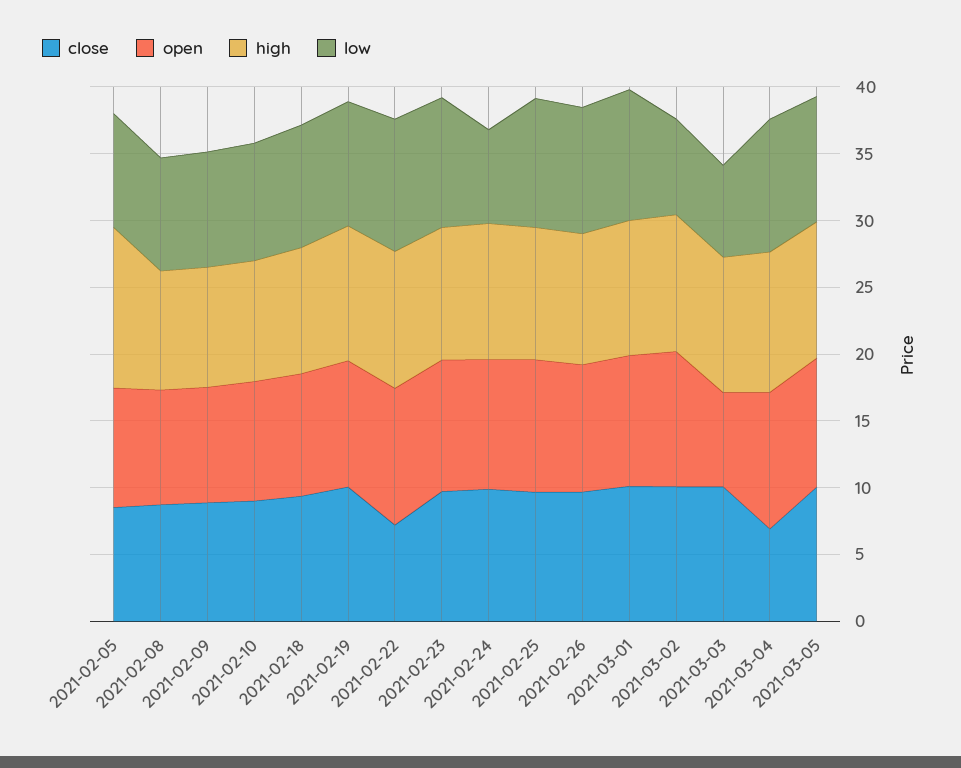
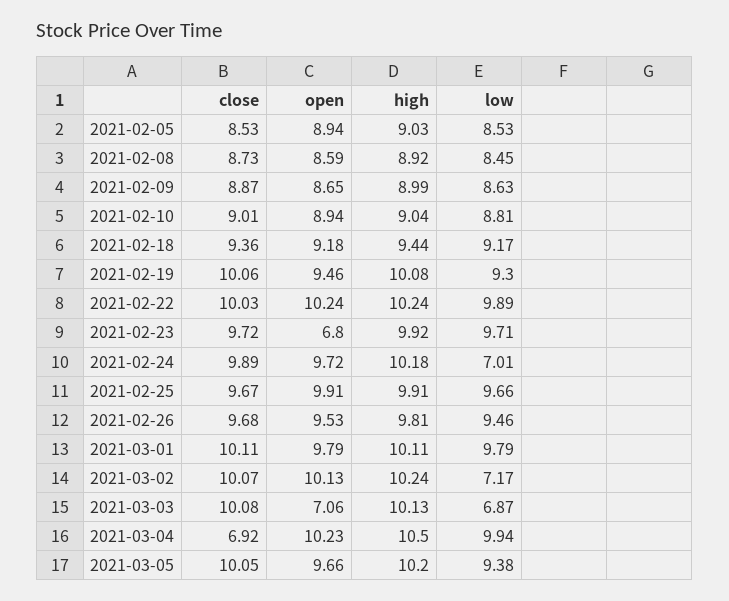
  {
    "close": {
      "2021-02-05": 8.53,
      "2021-02-08": 8.73,
      "2021-02-09": 8.87,
      "2021-02-10": 9.01,
      "2021-02-18": 9.36,
      "2021-02-19": 10.06,
-     "2021-02-22": 7,
+     "2021-02-22": 10.03,
      "2021-02-23": 9.72,
      "2021-02-24": 9.89,
      "2021-02-25": 9.67,
      "2021-02-26": 9.68,
      "2021-03-01": 10.11,
      "2021-03-02": 10.07,
      "2021-03-03": 10.08,
      "2021-03-04": 6.92,
      "2021-03-05": 10.05
    },
    "open": {
      "2021-02-05": 8.94,
      "2021-02-08": 8.59,
      "2021-02-09": 8.65,
      "2021-02-10": 8.94,
      "2021-02-18": 9.18,
      "2021-02-19": 9.46,
      "2021-02-22": 10.24,
-     "2021-02-23": 10,
+     "2021-02-23": 6.8,
      "2021-02-24": 9.72,
      "2021-02-25": 9.91,
      "2021-02-26": 9.53,
      "2021-03-01": 9.79,
      "2021-03-02": 10.13,
      "2021-03-03": 7.06,
      "2021-03-04": 10.23,
      "2021-03-05": 9.66
    },
    "high": {
-     "2021-02-05": 12,
+     "2021-02-05": 9.03,
      "2021-02-08": 8.92,
      "2021-02-09": 8.99,
      "2021-02-10": 9.04,
      "2021-02-18": 9.44,
      "2021-02-19": 10.08,
      "2021-02-22": 10.24,
      "2021-02-23": 9.92,
      "2021-02-24": 10.18,
      "2021-02-25": 9.91,
      "2021-02-26": 9.81,
      "2021-03-01": 10.11,
      "2021-03-02": 10.24,
      "2021-03-03": 10.13,
      "2021-03-04": 10.5,
      "2021-03-05": 10.2
    },
    "low": {
      "2021-02-05": 8.53,
      "2021-02-08": 8.45,
      "2021-02-09": 8.63,
      "2021-02-10": 8.81,
      "2021-02-18": 9.17,
      "2021-02-19": 9.3,
      "2021-02-22": 9.89,
      "2021-02-23": 9.71,
      "2021-02-24": 7.01,
      "2021-02-25": 9.66,
      "2021-02-26": 9.46,
      "2021-03-01": 9.79,
      "2021-03-02": 7.17,
      "2021-03-03": 6.87,
      "2021-03-04": 9.94,
      "2021-03-05": 9.38
    }
  }

